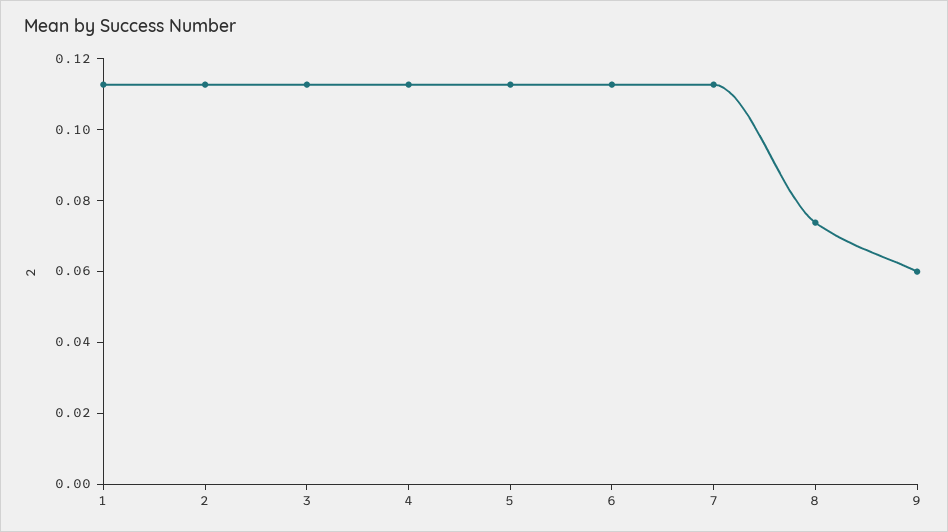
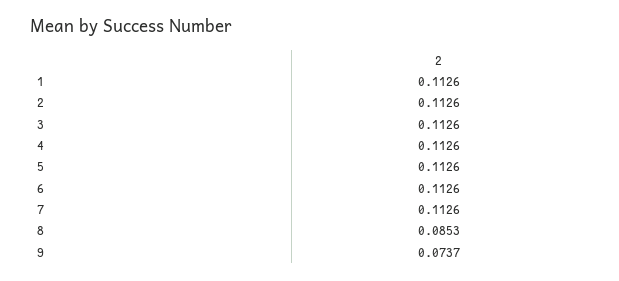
  {
    "1": 0.1126,
    "2": 0.1126,
    "3": 0.1126,
    "4": 0.1126,
    "5": 0.1126,
    "6": 0.1126,
    "7": 0.1126,
-   "8": 0.075,
+   "8": 0.0853,
-   "9": 0.06
+   "9": 0.0737
  }

